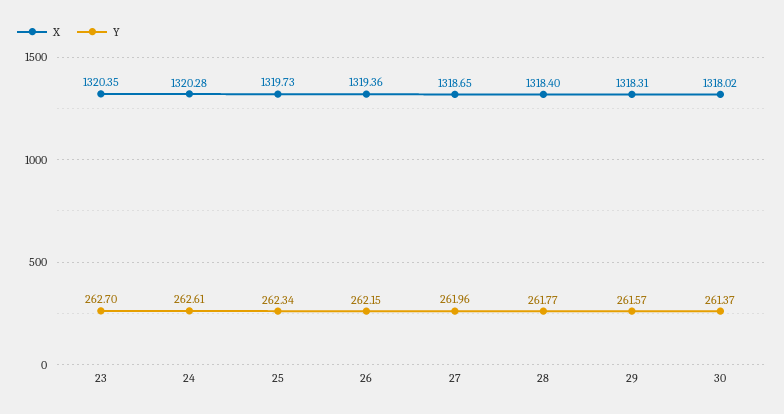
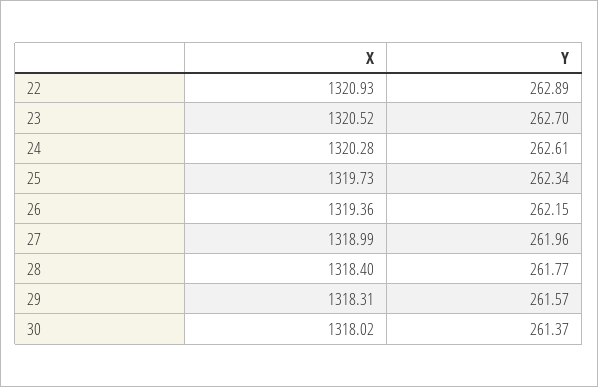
  {
    "X": {
-     "23": 1320.35,
+     "23": 1320.52,
      "24": 1320.28,
      "25": 1319.73,
      "26": 1319.36,
-     "27": 1318.65,
+     "27": 1318.99,
      "28": 1318.4,
      "29": 1318.31,
-     "30": 1318.02
+     "30": 1318.02,
+     "22": 1320.93
    },
    "Y": {
      "23": 262.7,
      "24": 262.61,
      "25": 262.34,
      "26": 262.15,
      "27": 261.96,
      "28": 261.77,
      "29": 261.57,
-     "30": 261.37
+     "30": 261.37,
+     "22": 262.89
    }
  }

